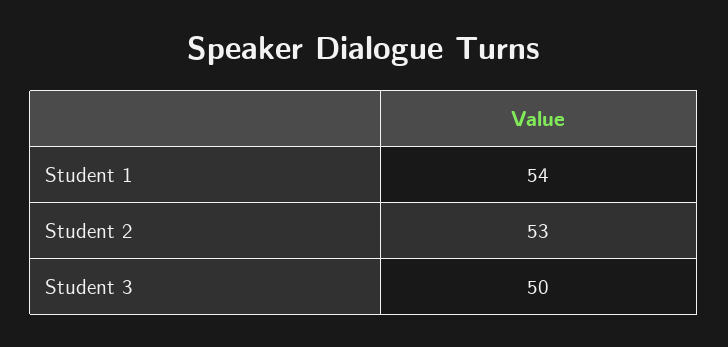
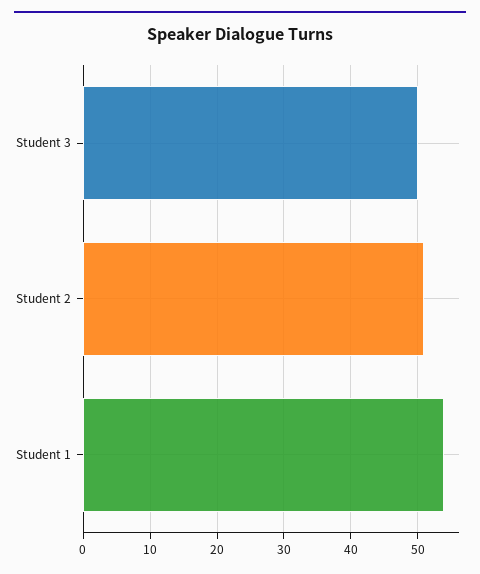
  {
    "Student 1": 54,
-   "Student 2": 53,
+   "Student 2": 51,
    "Student 3": 50
  }

